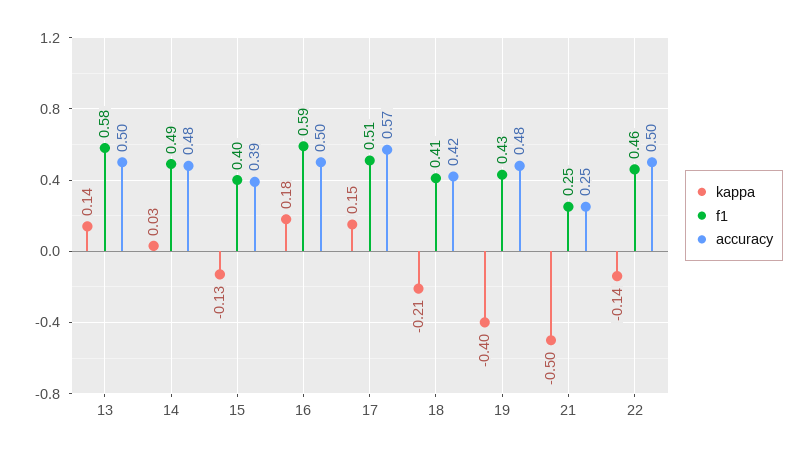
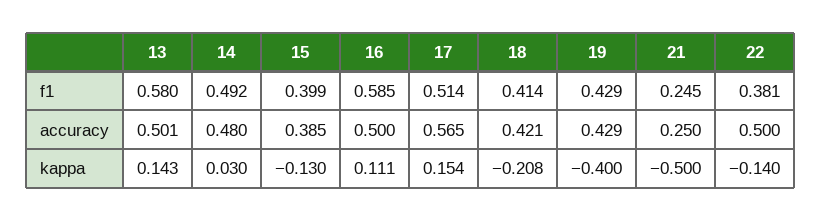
  {
    "kappa": {
      "13": 0.143,
      "14": 0.03,
      "15": -0.13,
-     "16": 0.18,
+     "16": 0.111,
      "17": 0.154,
      "18": -0.208,
      "19": -0.4,
      "21": -0.5,
      "22": -0.14
    },
    "f1": {
      "13": 0.58,
      "14": 0.492,
      "15": 0.399,
      "16": 0.585,
      "17": 0.514,
      "18": 0.414,
      "19": 0.429,
      "21": 0.245,
-     "22": 0.46
+     "22": 0.381
    },
    "accuracy": {
      "13": 0.501,
      "14": 0.48,
      "15": 0.385,
      "16": 0.5,
      "17": 0.565,
      "18": 0.421,
-     "19": 0.48,
+     "19": 0.429,
      "21": 0.25,
      "22": 0.5
    }
  }

